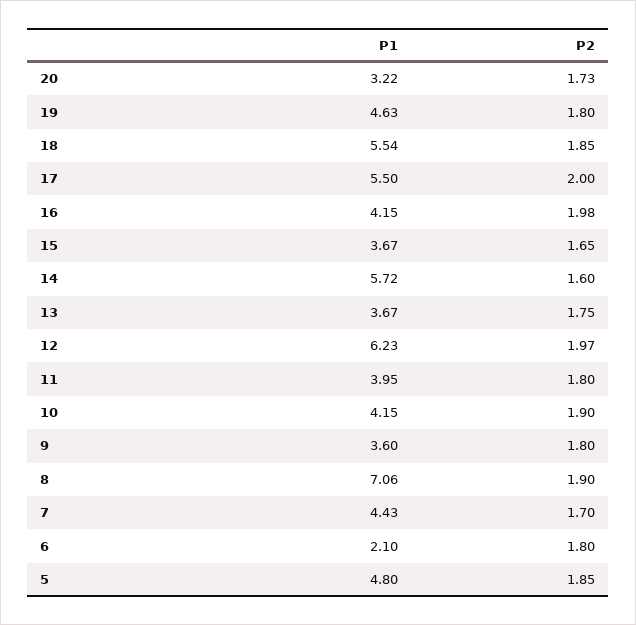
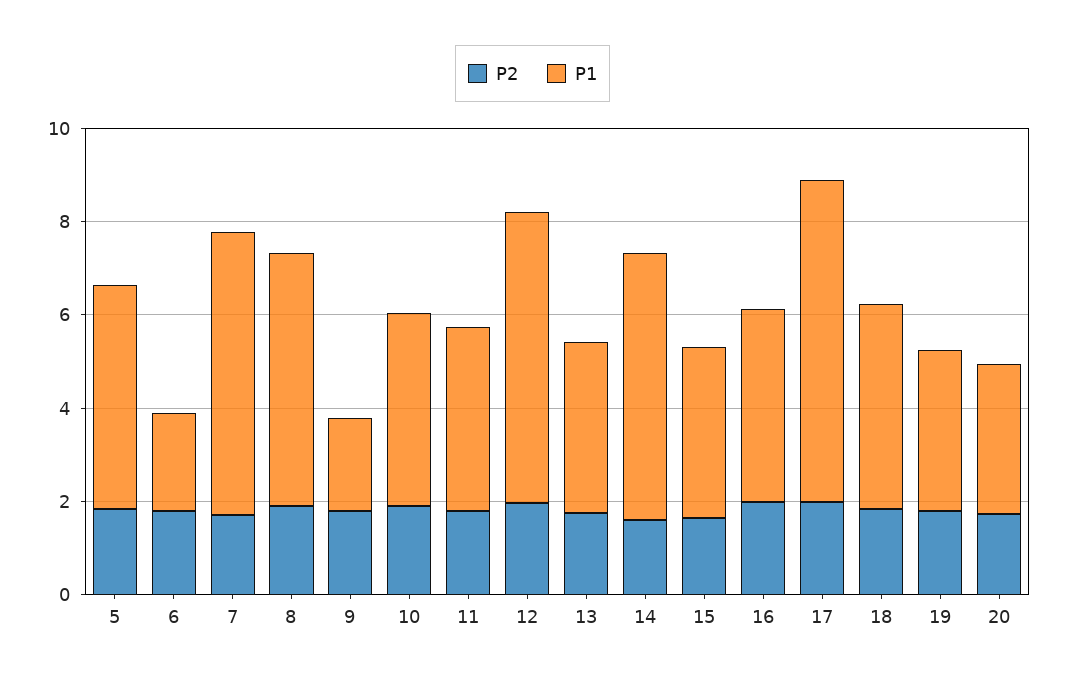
  {
    "P1": {
      "20": 3.22,
-     "19": 4.63,
+     "19": 3.5,
-     "18": 5.54,
+     "18": 4.5,
-     "17": 5.5,
+     "17": 7,
      "16": 4.15,
      "15": 3.67,
      "14": 5.72,
      "13": 3.67,
      "12": 6.23,
      "11": 3.95,
      "10": 4.15,
-     "9": 3.6,
+     "9": 2,
-     "8": 7.06,
+     "8": 5.5,
-     "7": 4.43,
+     "7": 6,
      "6": 2.1,
      "5": 4.8
    },
    "P2": {
      "20": 1.73,
      "19": 1.8,
      "18": 1.85,
      "17": 2,
      "16": 1.98,
      "15": 1.65,
      "14": 1.6,
      "13": 1.75,
      "12": 1.97,
      "11": 1.8,
      "10": 1.9,
      "9": 1.8,
      "8": 1.9,
      "7": 1.7,
      "6": 1.8,
      "5": 1.85
    }
  }

